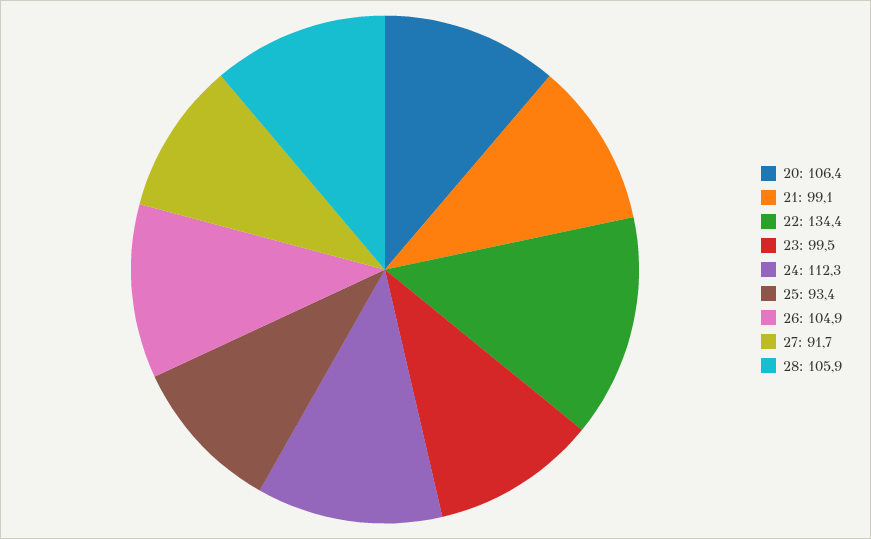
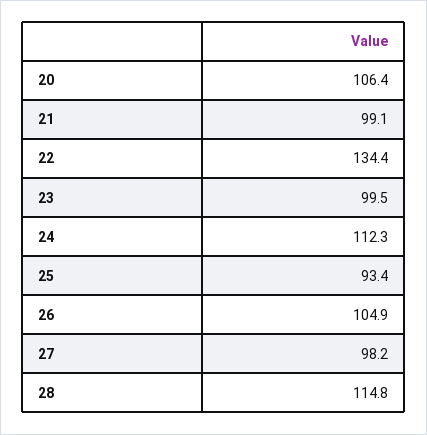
  {
    "20": 106.4,
    "21": 99.1,
    "22": 134.4,
    "23": 99.5,
    "24": 112.3,
    "25": 93.4,
    "26": 104.9,
-   "27": 91.7,
+   "27": 98.2,
-   "28": 105.9
+   "28": 114.8
  }

